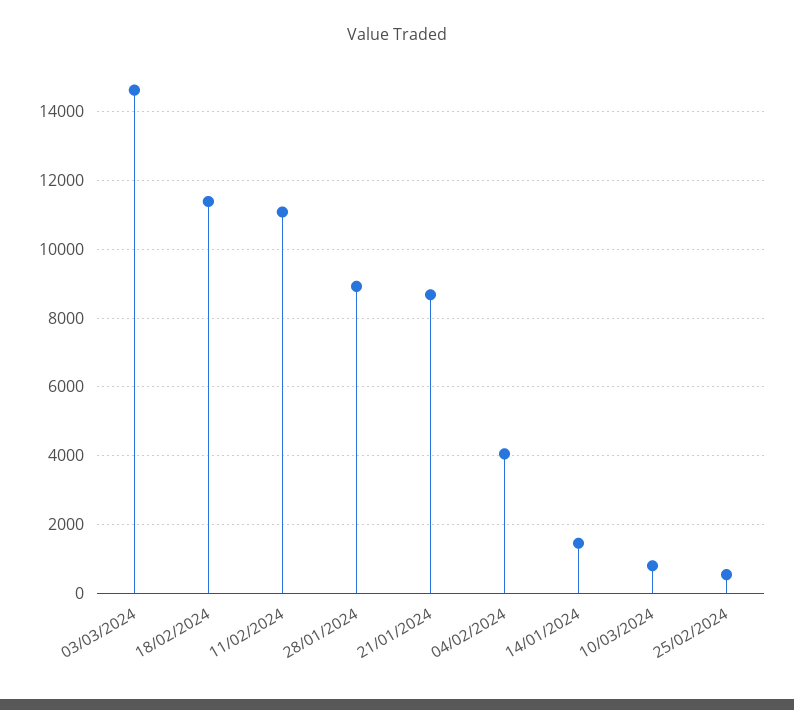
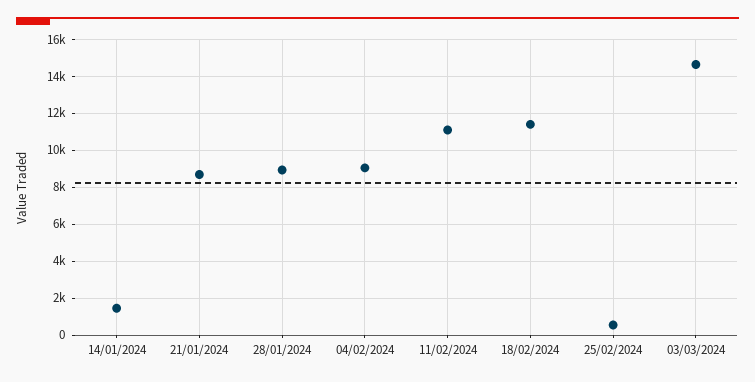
  {
    "03/03/2024": 14600,
    "18/02/2024": 11400,
    "11/02/2024": 11000,
    "28/01/2024": 9000,
    "21/01/2024": 8600,
-   "04/02/2024": 4000,
+   "04/02/2024": 9000,
    "14/01/2024": 1400,
-   "10/03/2024": 800,
    "25/02/2024": 600
  }

